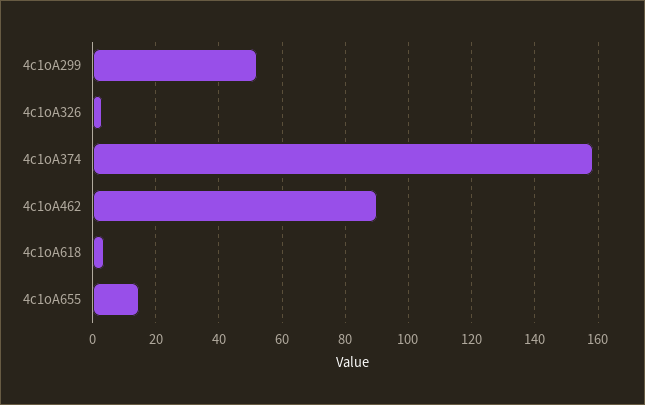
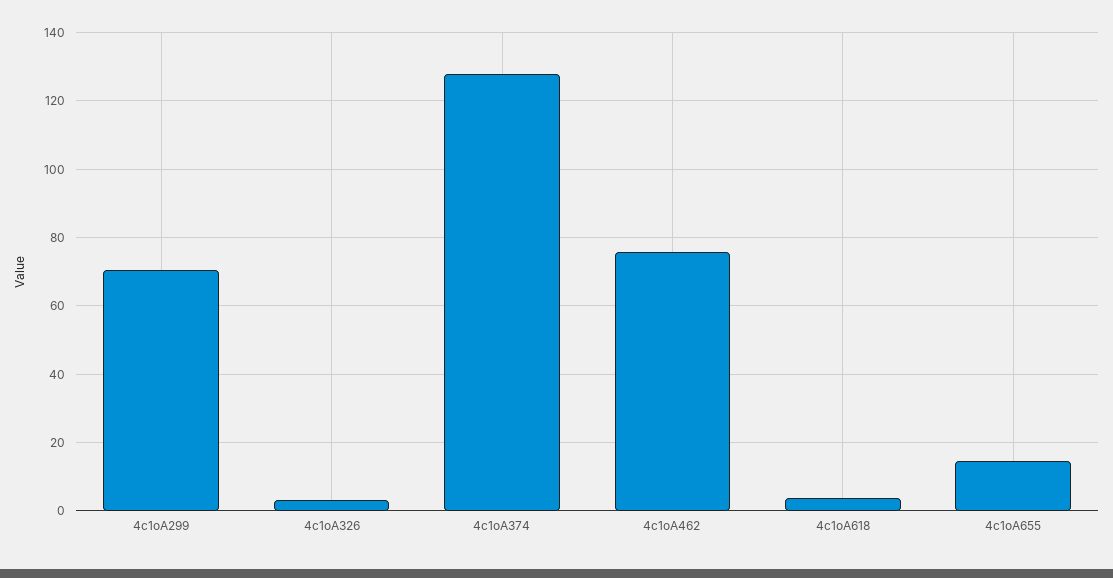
  {
-   "4c1oA299": 52,
+   "4c1oA299": 70,
    "4c1oA326": 4,
-   "4c1oA374": 158,
+   "4c1oA374": 128,
-   "4c1oA462": 90,
+   "4c1oA462": 76,
    "4c1oA618": 4,
    "4c1oA655": 14
  }

